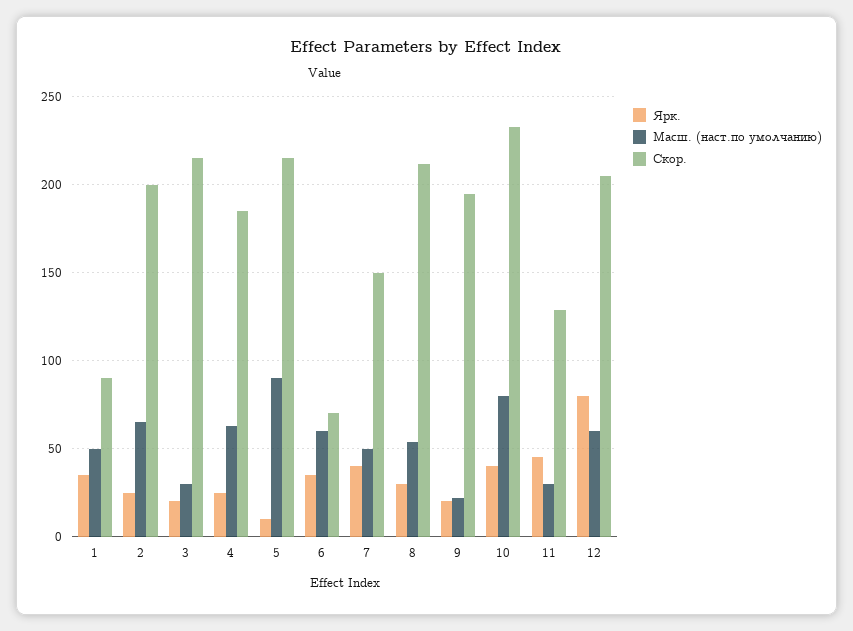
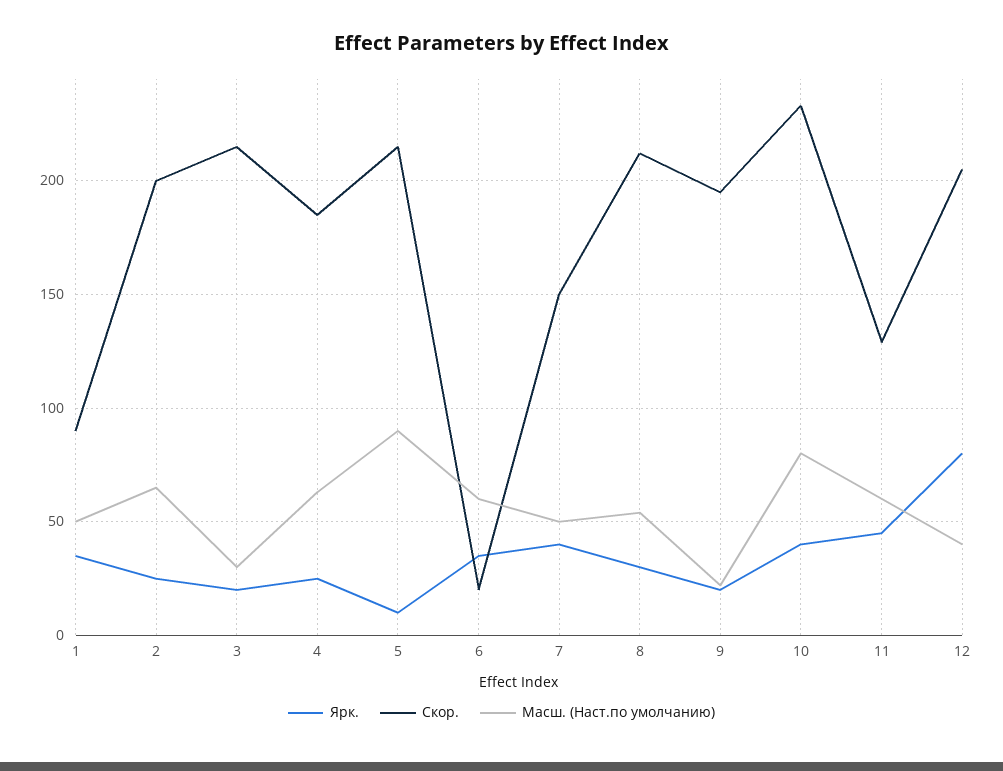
  {
    "Ярк.": {
      "1": 35,
      "2": 25,
      "3": 20,
      "4": 25,
      "5": 10,
      "6": 35,
      "7": 40,
      "8": 30,
      "9": 20,
      "10": 40,
      "11": 45,
      "12": 80
    },
    "Масш. (наст.по умолчанию)": {
      "1": 50,
      "2": 65,
      "3": 30,
      "4": 65,
      "5": 90,
      "6": 60,
      "7": 50,
      "8": 55,
      "9": 20,
      "10": 80,
-     "11": 30,
+     "11": 60,
-     "12": 60
+     "12": 40
    },
    "Скор.": {
      "1": 90,
      "2": 200,
      "3": 215,
      "4": 185,
      "5": 215,
-     "6": 70,
+     "6": 20,
      "7": 150,
      "8": 210,
      "9": 195,
      "10": 235,
      "11": 130,
      "12": 205
    }
  }

